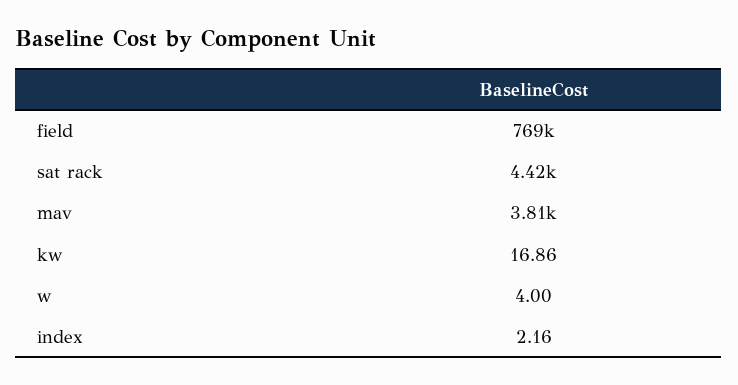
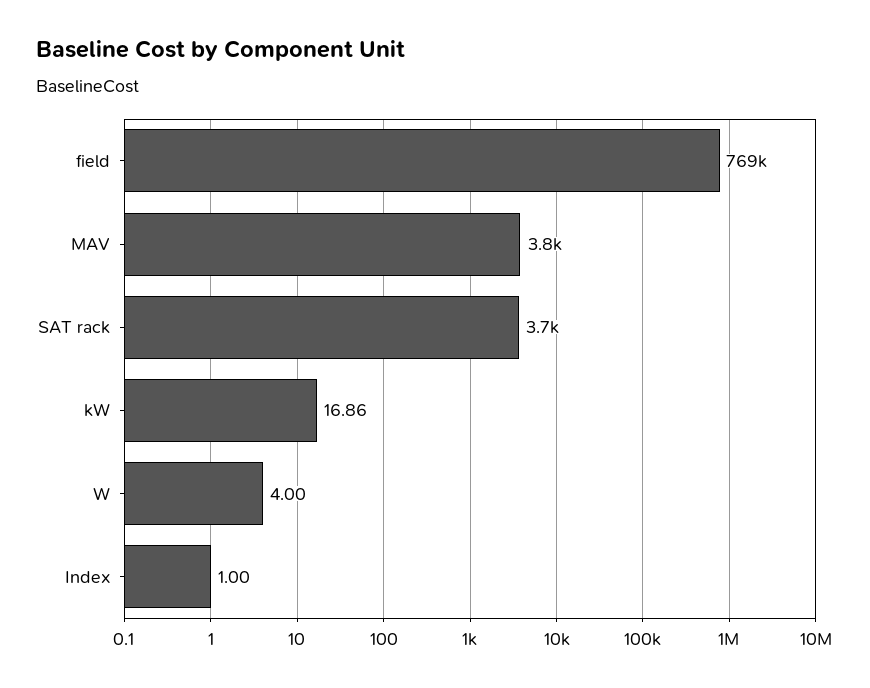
  {
    "field": 769000,
-   "sat rack": 4420,
+   "sat rack": 3700,
    "mav": 3810,
    "kw": 16.86,
    "w": 4,
-   "index": 2.16
+   "index": 1
  }

